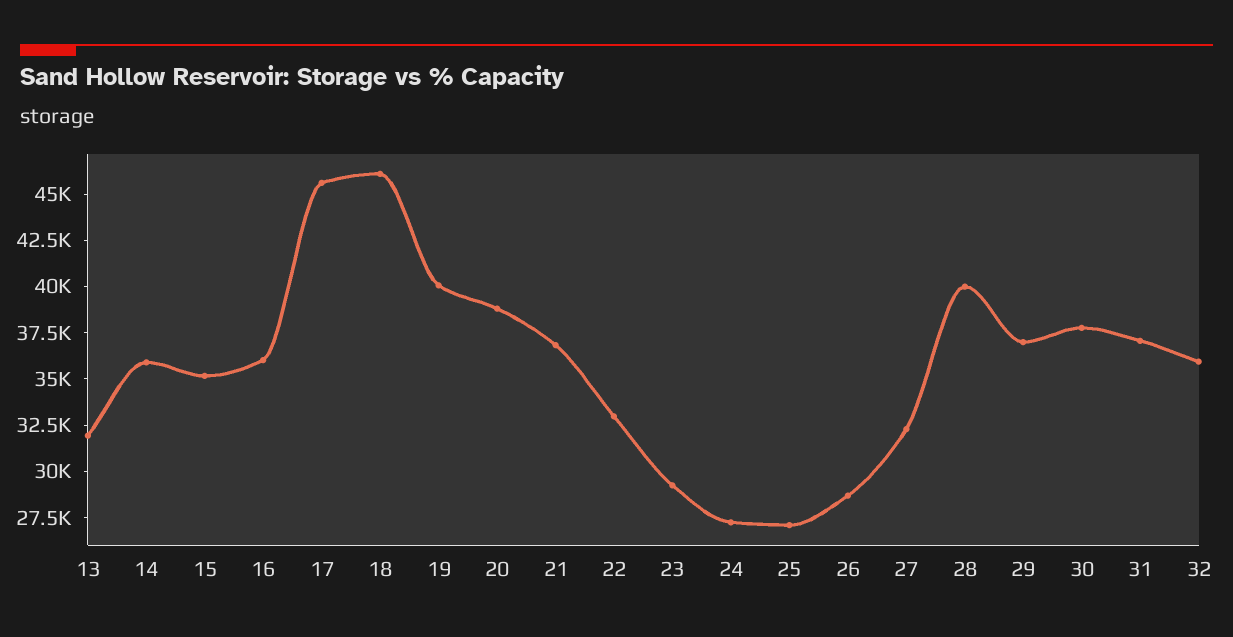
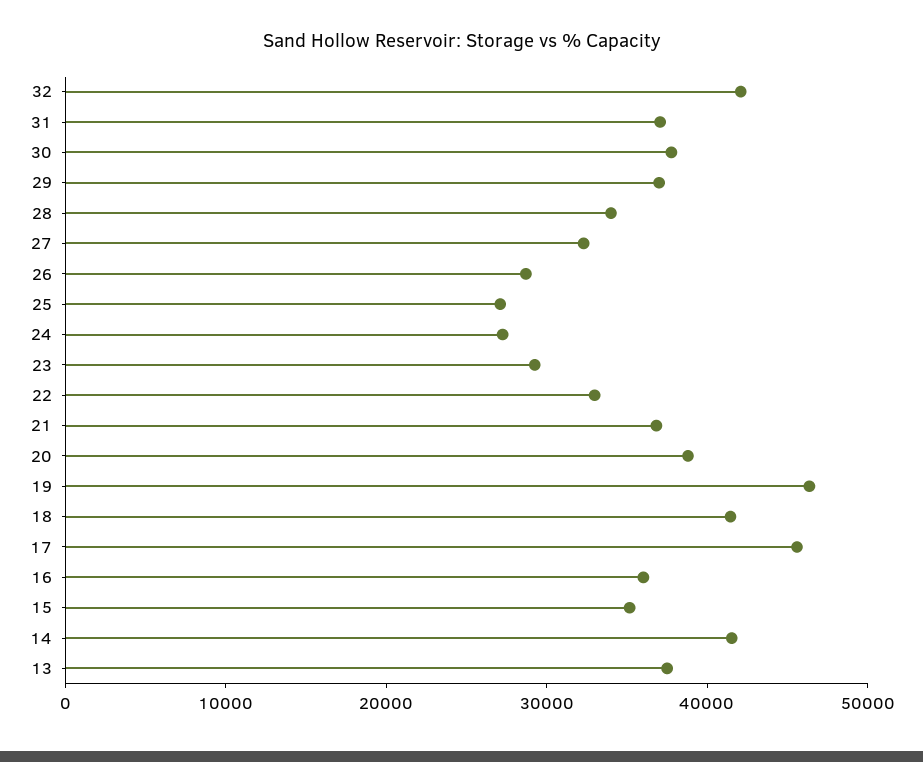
  {
-   "13": 32000,
+   "13": 38000,
-   "14": 36000,
+   "14": 42000,
    "15": 35000,
    "16": 36000,
    "17": 45500,
-   "18": 46000,
+   "18": 42000,
-   "19": 40000,
+   "19": 46000,
    "20": 39000,
    "21": 37000,
    "22": 33000,
    "23": 29000,
    "24": 27000,
    "25": 27000,
    "26": 28500,
    "27": 32500,
-   "28": 40000,
+   "28": 34000,
    "29": 37000,
    "30": 38000,
    "31": 37000,
-   "32": 36000
+   "32": 42000
  }

